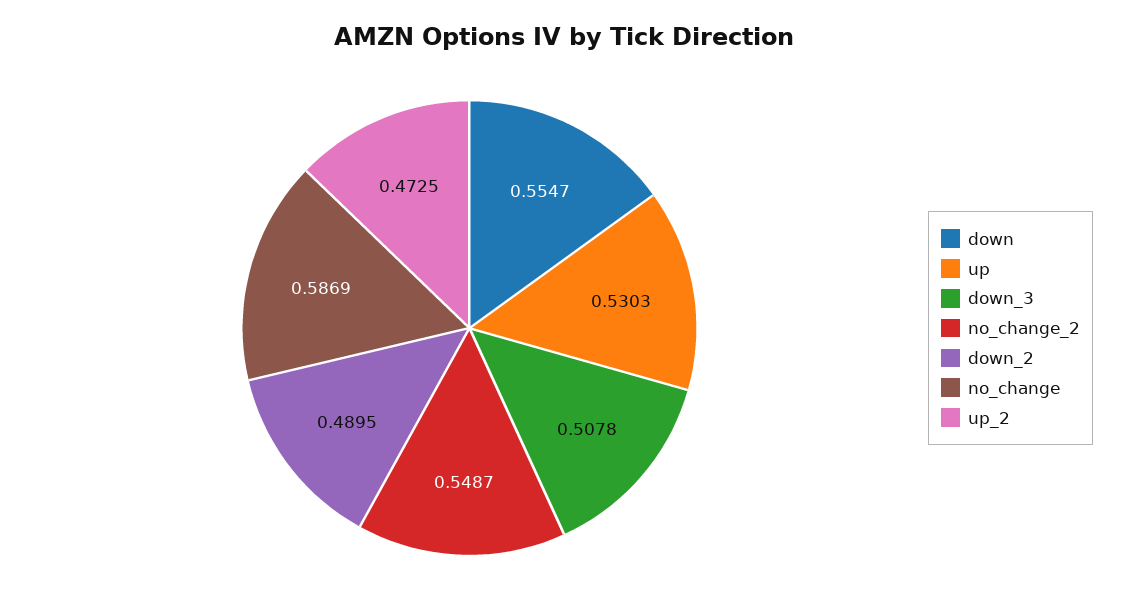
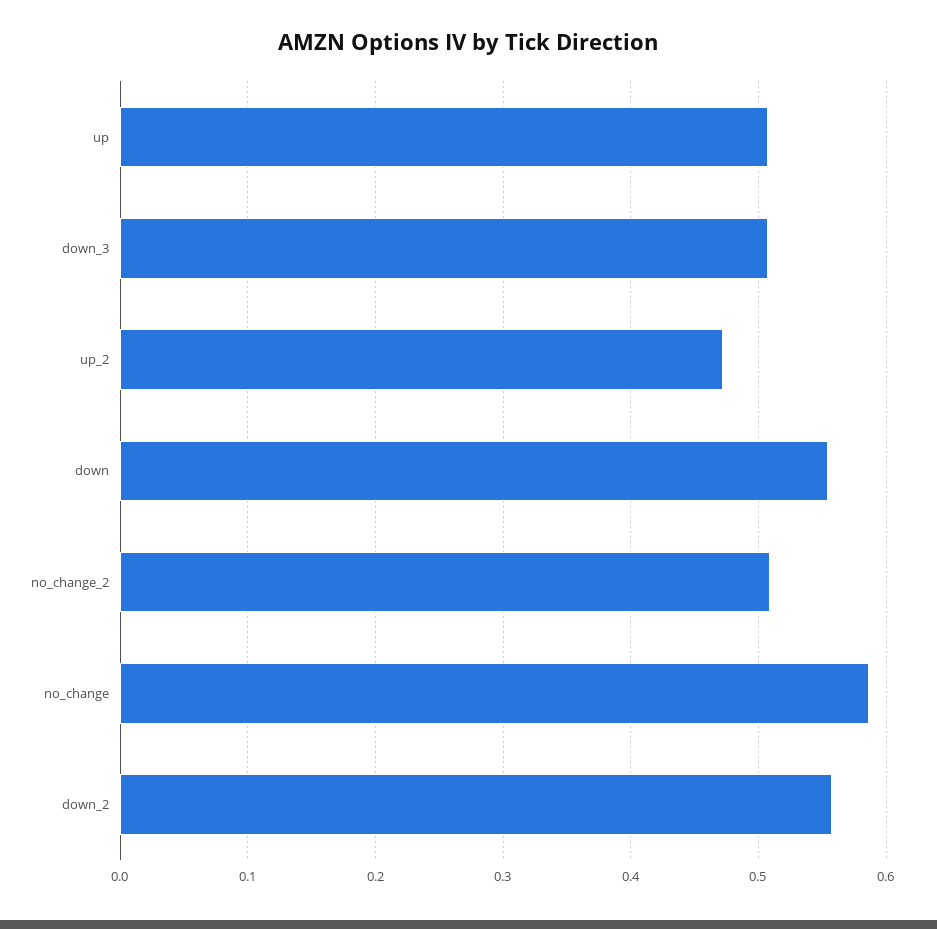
  {
    "down": 0.5547,
-   "up": 0.5303,
+   "up": 0.51,
    "down_3": 0.5078,
-   "no_change_2": 0.5487,
+   "no_change_2": 0.51,
-   "down_2": 0.4895,
+   "down_2": 0.56,
    "no_change": 0.5869,
    "up_2": 0.4725
  }

